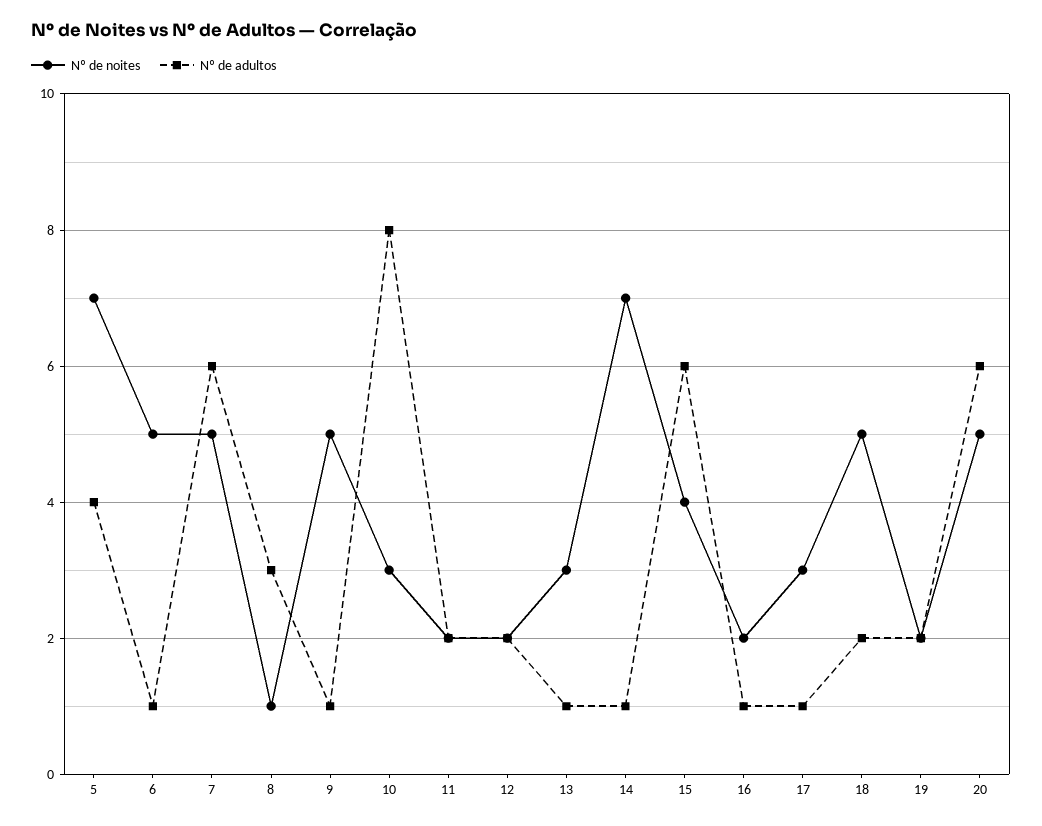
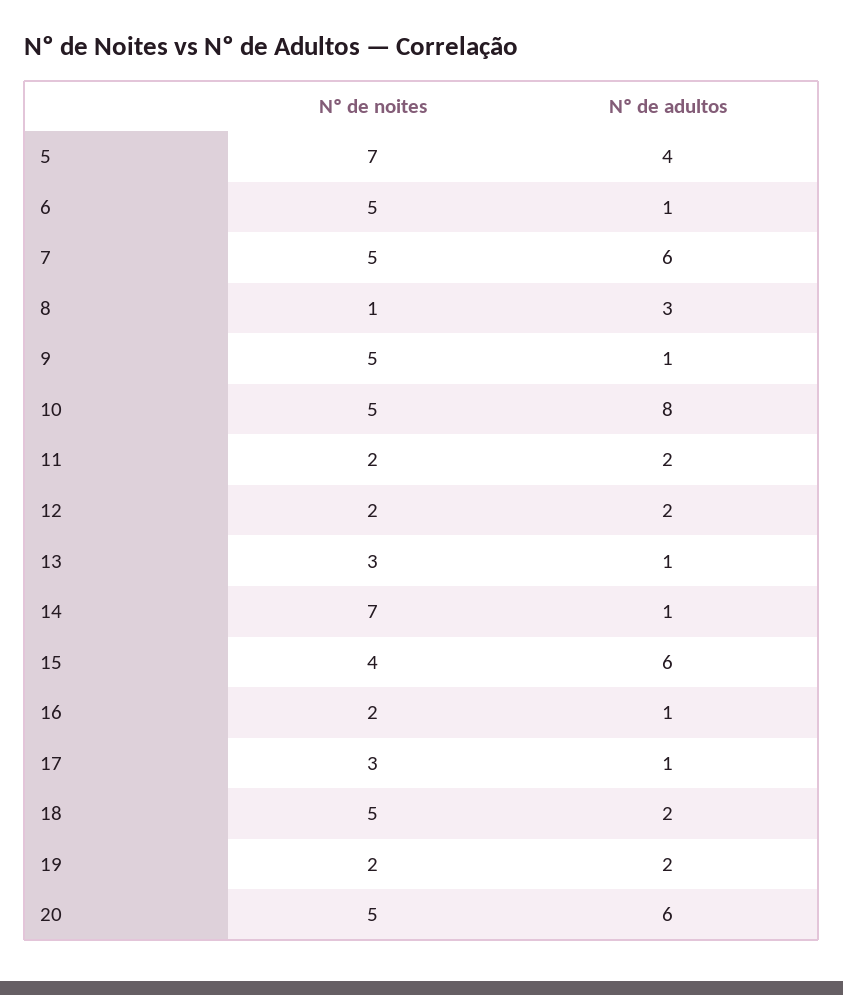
  {
    "Nº de noites": {
      "5": 7,
      "6": 5,
      "7": 5,
      "8": 1,
      "9": 5,
-     "10": 3,
+     "10": 5,
      "11": 2,
      "12": 2,
      "13": 3,
      "14": 7,
      "15": 4,
      "16": 2,
      "17": 3,
      "18": 5,
      "19": 2,
      "20": 5
    },
    "Nº de adultos": {
      "5": 4,
      "6": 1,
      "7": 6,
      "8": 3,
      "9": 1,
      "10": 8,
      "11": 2,
      "12": 2,
      "13": 1,
      "14": 1,
      "15": 6,
      "16": 1,
      "17": 1,
      "18": 2,
      "19": 2,
      "20": 6
    }
  }

